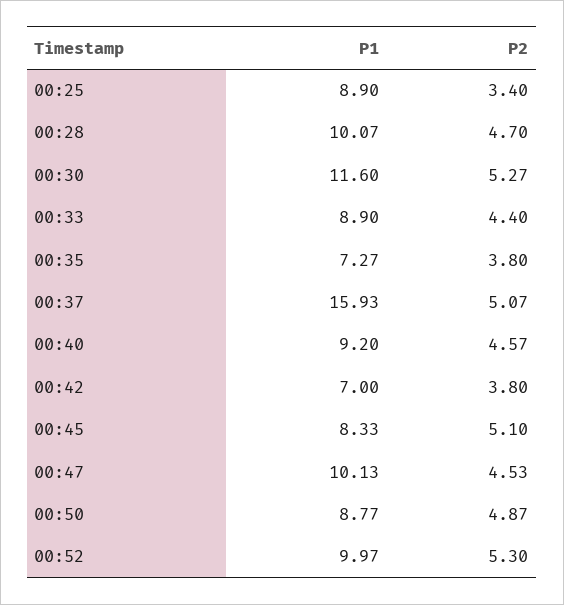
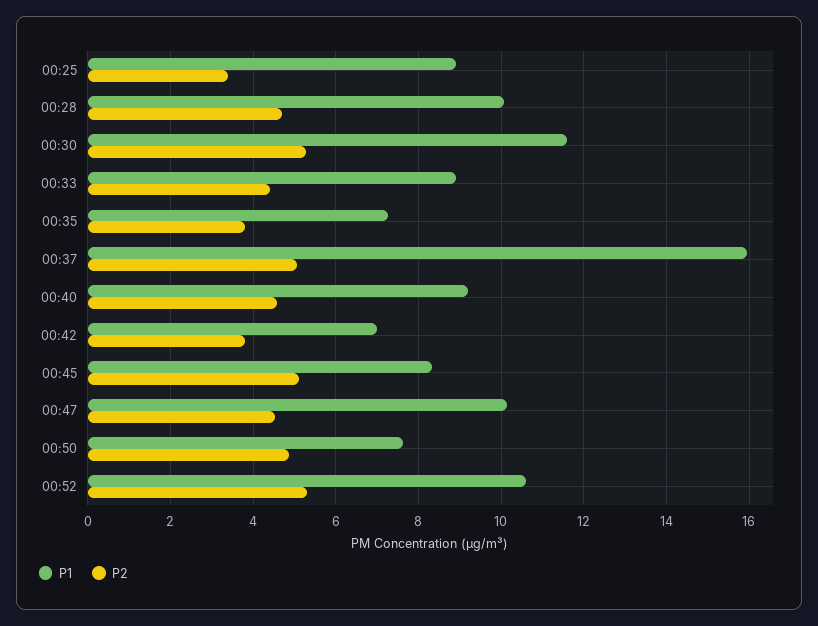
  {
    "P1": {
      "00:25": 8.9,
      "00:28": 10.07,
      "00:30": 11.6,
      "00:33": 8.9,
      "00:35": 7.27,
      "00:37": 15.93,
      "00:40": 9.2,
      "00:42": 7,
      "00:45": 8.33,
      "00:47": 10.13,
-     "00:50": 8.77,
+     "00:50": 7.6,
-     "00:52": 9.97
+     "00:52": 10.6
    },
    "P2": {
      "00:25": 3.4,
      "00:28": 4.7,
      "00:30": 5.27,
      "00:33": 4.4,
      "00:35": 3.8,
      "00:37": 5.07,
      "00:40": 4.57,
      "00:42": 3.8,
      "00:45": 5.1,
      "00:47": 4.53,
      "00:50": 4.87,
      "00:52": 5.3
    }
  }

